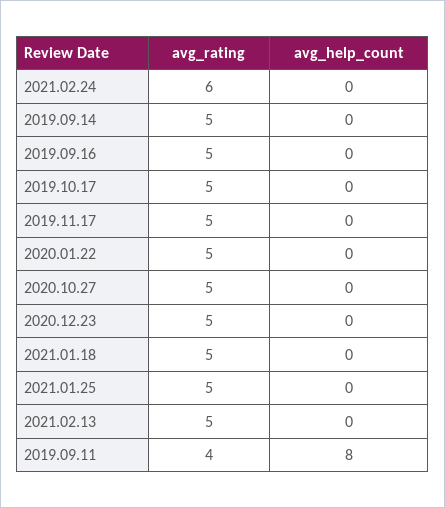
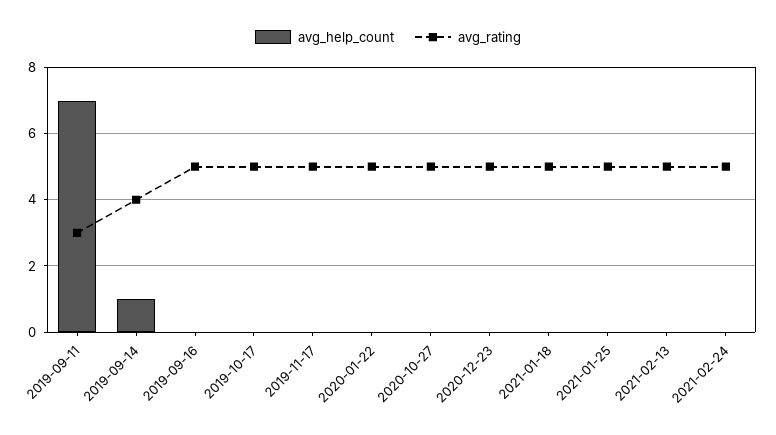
  {
    "avg_rating": {
-     "2021.02.24": 6,
+     "2021.02.24": 5,
-     "2019.09.14": 5,
+     "2019.09.14": 4,
      "2019.09.16": 5,
      "2019.10.17": 5,
      "2019.11.17": 5,
      "2020.01.22": 5,
      "2020.10.27": 5,
      "2020.12.23": 5,
      "2021.01.18": 5,
      "2021.01.25": 5,
      "2021.02.13": 5,
-     "2019.09.11": 4
+     "2019.09.11": 3
    },
    "avg_help_count": {
      "2021.02.24": 0,
-     "2019.09.14": 0,
+     "2019.09.14": 1,
      "2019.09.16": 0,
      "2019.10.17": 0,
      "2019.11.17": 0,
      "2020.01.22": 0,
      "2020.10.27": 0,
      "2020.12.23": 0,
      "2021.01.18": 0,
      "2021.01.25": 0,
      "2021.02.13": 0,
-     "2019.09.11": 8
+     "2019.09.11": 7
    }
  }

